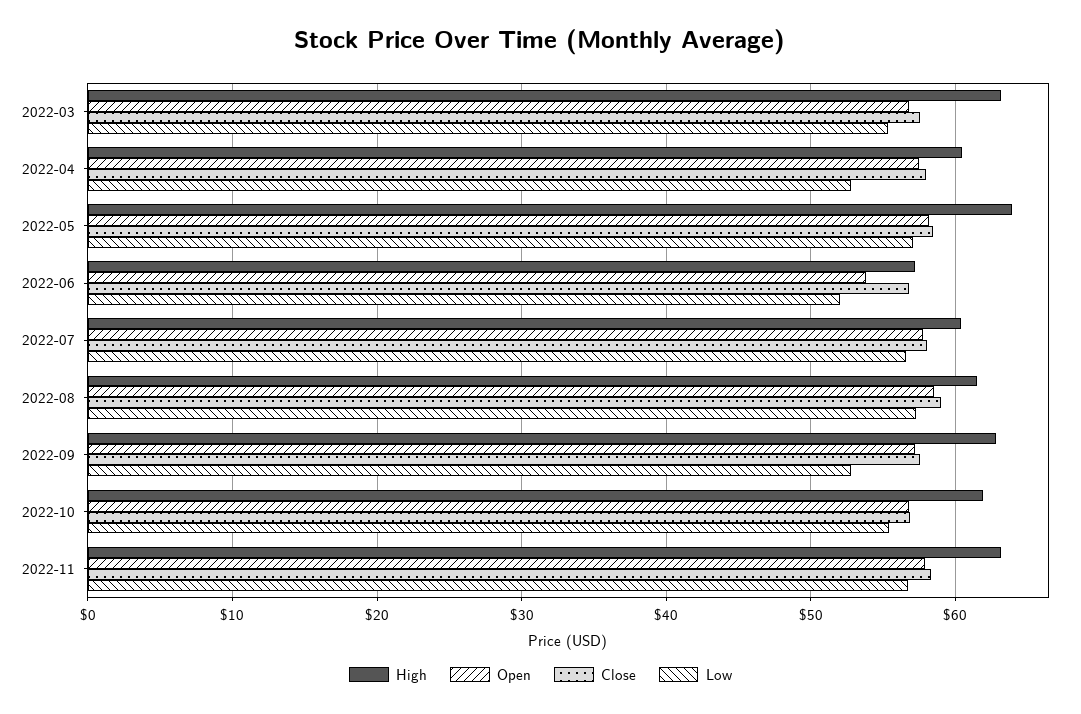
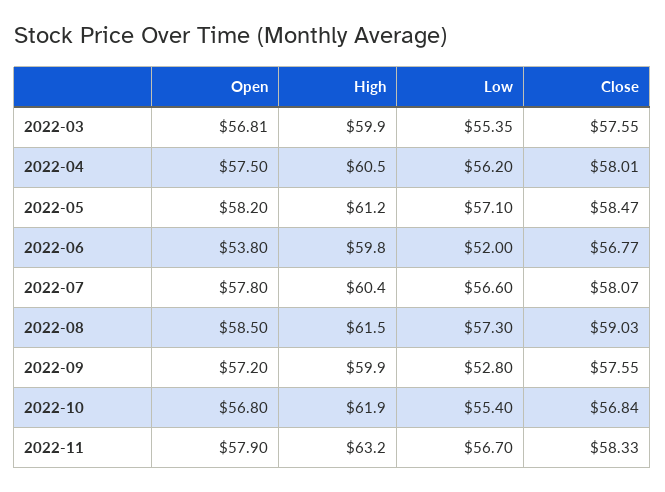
  {
    "High": {
-     "2022-03": 63,
+     "2022-03": 59.9,
      "2022-04": 60.5,
-     "2022-05": 64,
+     "2022-05": 61.2,
-     "2022-06": 57,
+     "2022-06": 59.8,
      "2022-07": 60.4,
      "2022-08": 61.5,
-     "2022-09": 63,
+     "2022-09": 59.9,
      "2022-10": 61.9,
      "2022-11": 63.2
    },
    "Open": {
      "2022-03": 56.81,
      "2022-04": 57.5,
      "2022-05": 58.2,
      "2022-06": 53.8,
      "2022-07": 57.8,
      "2022-08": 58.5,
      "2022-09": 57.2,
      "2022-10": 56.8,
      "2022-11": 57.9
    },
    "Close": {
      "2022-03": 57.55,
      "2022-04": 58.01,
      "2022-05": 58.47,
      "2022-06": 56.77,
      "2022-07": 58.07,
      "2022-08": 59.03,
      "2022-09": 57.55,
      "2022-10": 56.84,
      "2022-11": 58.33
    },
    "Low": {
      "2022-03": 55.35,
-     "2022-04": 53,
+     "2022-04": 56.2,
      "2022-05": 57.1,
      "2022-06": 52,
      "2022-07": 56.6,
      "2022-08": 57.3,
      "2022-09": 52.8,
      "2022-10": 55.4,
      "2022-11": 56.7
    }
  }

